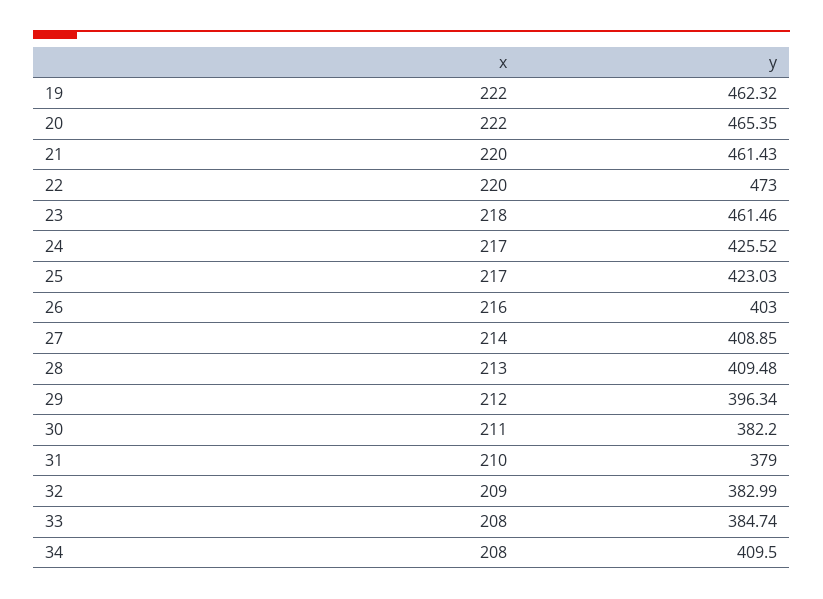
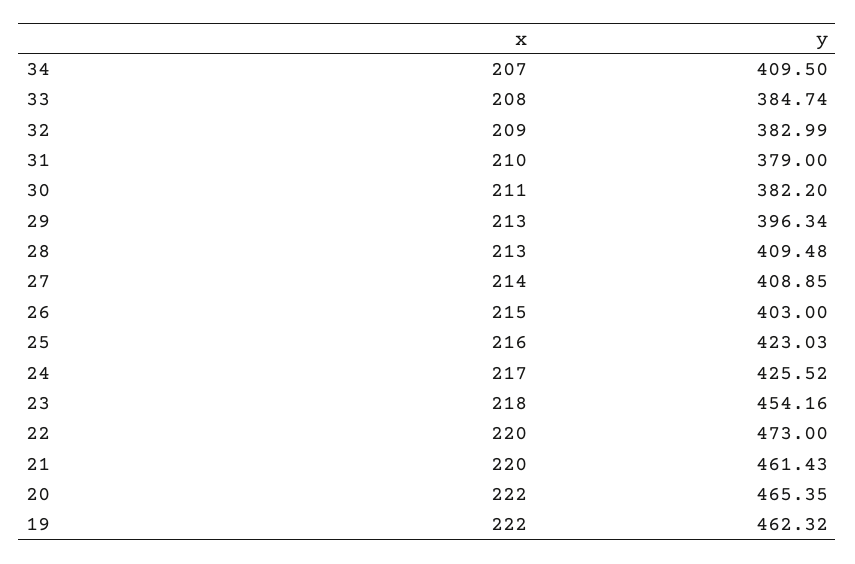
  {
    "x": {
      "19": 222,
      "20": 222,
      "21": 220,
      "22": 220,
      "23": 218,
      "24": 217,
-     "25": 217,
+     "25": 216,
-     "26": 216,
+     "26": 215,
      "27": 214,
      "28": 213,
-     "29": 212,
+     "29": 213,
      "30": 211,
      "31": 210,
      "32": 209,
      "33": 208,
-     "34": 208
+     "34": 207
    },
    "y": {
      "19": 462.32,
      "20": 465.35,
      "21": 461.43,
      "22": 473,
-     "23": 461.46,
+     "23": 454.16,
      "24": 425.52,
      "25": 423.03,
      "26": 403,
      "27": 408.85,
      "28": 409.48,
      "29": 396.34,
      "30": 382.2,
      "31": 379,
      "32": 382.99,
      "33": 384.74,
      "34": 409.5
    }
  }

